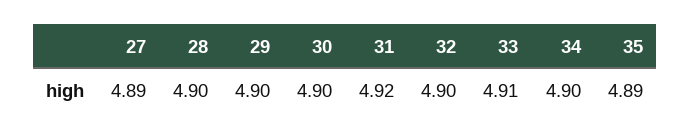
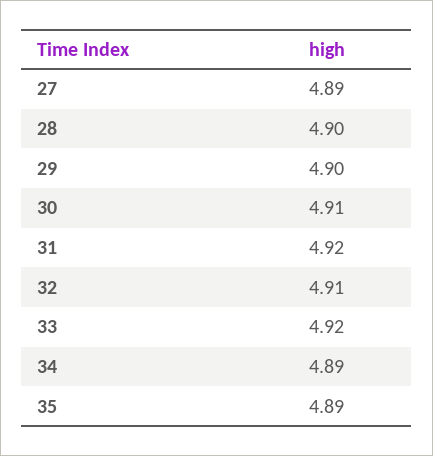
  {
    "27": 4.89,
    "28": 4.9,
    "29": 4.9,
-   "30": 4.9,
+   "30": 4.91,
    "31": 4.92,
-   "32": 4.9,
+   "32": 4.91,
-   "33": 4.91,
+   "33": 4.92,
-   "34": 4.9,
+   "34": 4.89,
    "35": 4.89
  }

